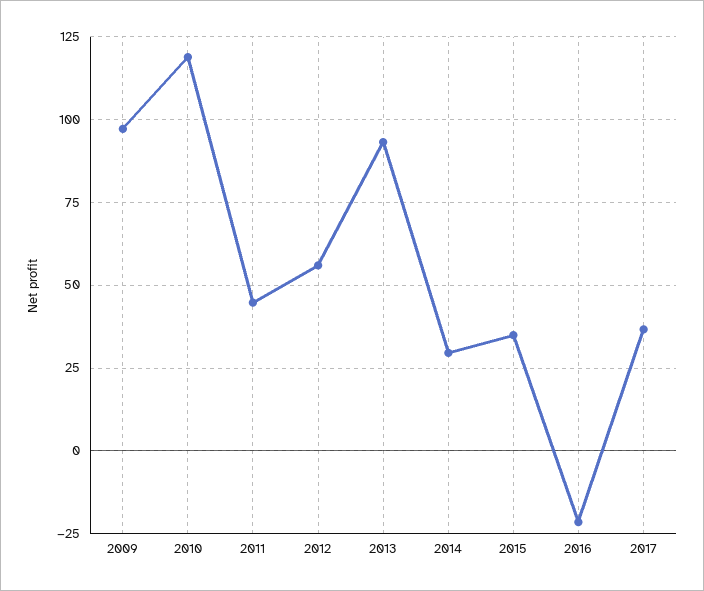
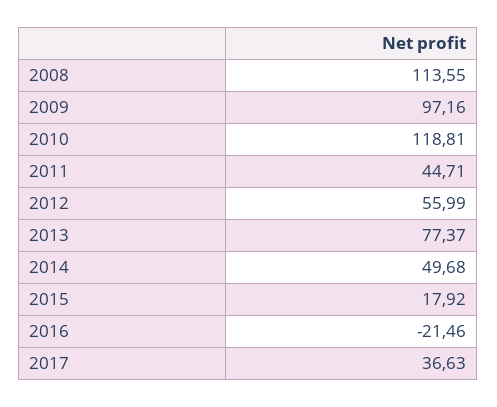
  {
    "2009": 97.16,
    "2010": 118.81,
    "2011": 44.71,
    "2012": 55.99,
-   "2013": 92.5,
+   "2013": 77.37,
-   "2014": 30,
+   "2014": 49.68,
-   "2015": 35,
+   "2015": 17.92,
    "2016": -21.46,
-   "2017": 36.63
+   "2017": 36.63,
+   "2008": 113.55
  }

